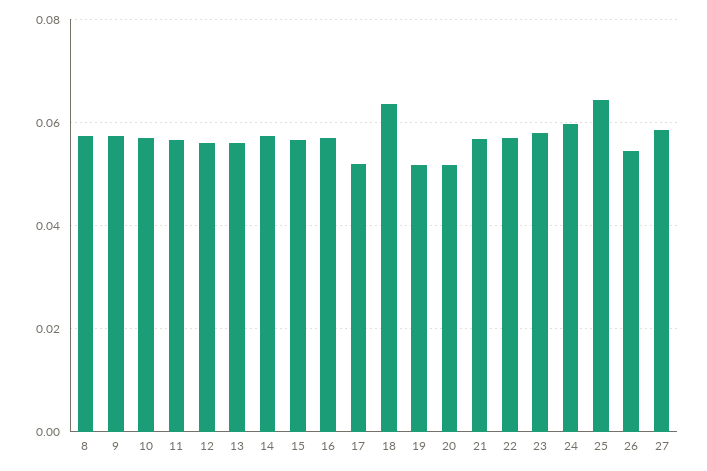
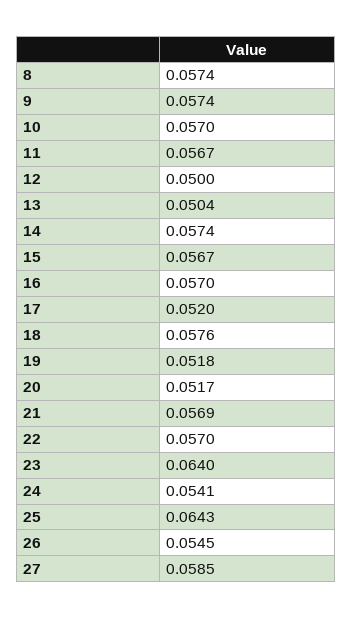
  {
    "8": 0.0574,
    "9": 0.0574,
    "10": 0.057,
    "11": 0.0567,
-   "12": 0.056,
+   "12": 0.05,
-   "13": 0.056,
+   "13": 0.0504,
    "14": 0.0574,
    "15": 0.0567,
    "16": 0.057,
    "17": 0.052,
-   "18": 0.064,
+   "18": 0.0576,
    "19": 0.0518,
    "20": 0.0517,
    "21": 0.0569,
    "22": 0.057,
-   "23": 0.058,
+   "23": 0.064,
-   "24": 0.06,
+   "24": 0.0541,
    "25": 0.0643,
    "26": 0.0545,
    "27": 0.0585
  }

